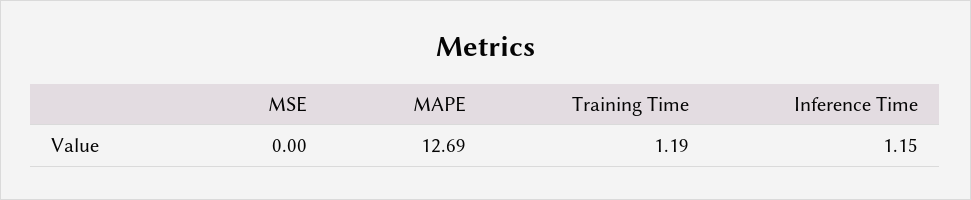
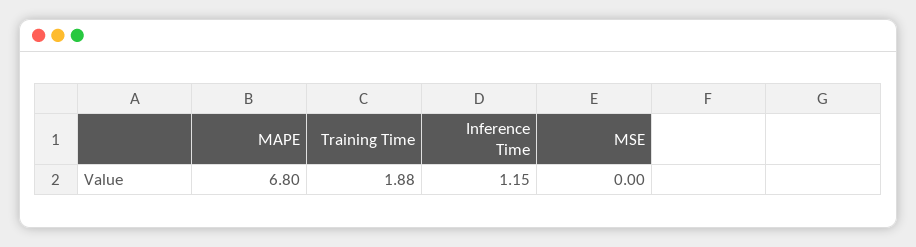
  {
    "MSE": 0,
-   "MAPE": 12.69,
+   "MAPE": 6.8,
-   "Training Time": 1.19,
+   "Training Time": 1.88,
    "Inference Time": 1.15
  }

